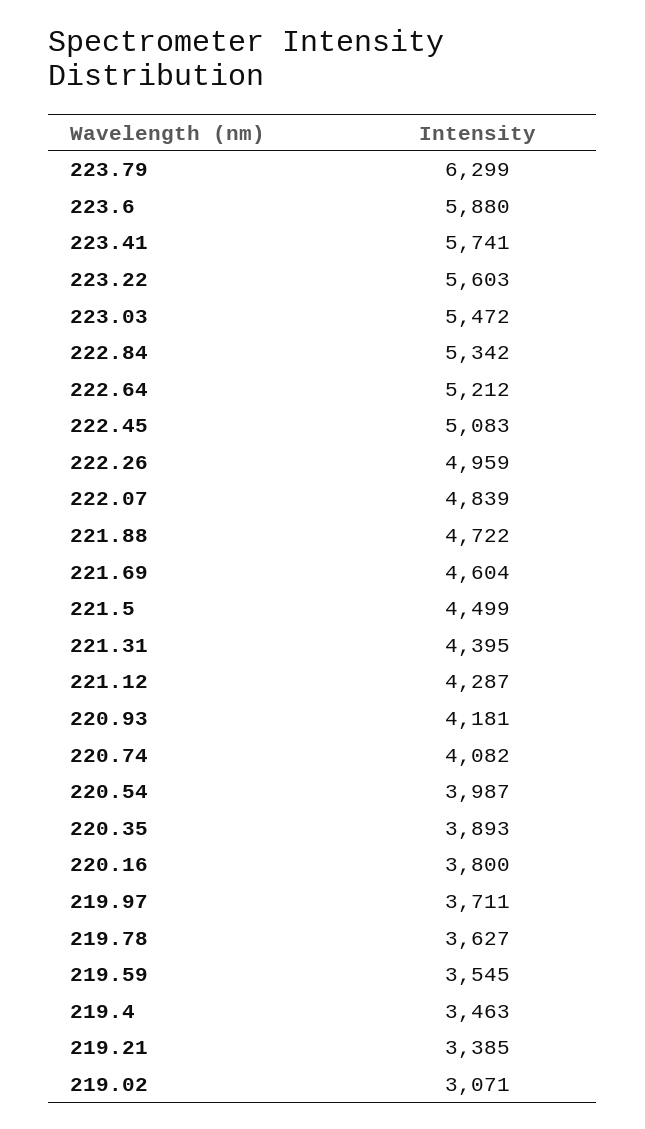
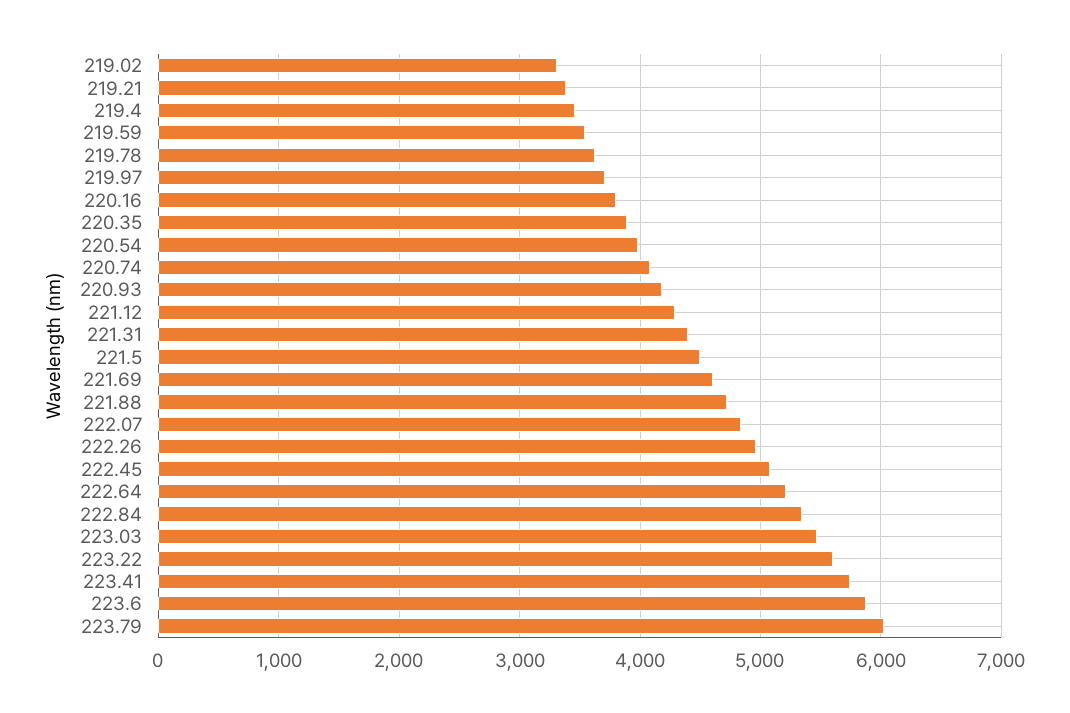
  {
-   "223.79": 6299,
+   "223.79": 6000,
    "223.6": 5880,
    "223.41": 5741,
    "223.22": 5603,
    "223.03": 5472,
    "222.84": 5342,
    "222.64": 5212,
    "222.45": 5083,
    "222.26": 4959,
    "222.07": 4839,
    "221.88": 4722,
    "221.69": 4604,
    "221.5": 4499,
    "221.31": 4395,
    "221.12": 4287,
    "220.93": 4181,
    "220.74": 4082,
    "220.54": 3987,
    "220.35": 3893,
    "220.16": 3800,
    "219.97": 3711,
    "219.78": 3627,
    "219.59": 3545,
    "219.4": 3463,
    "219.21": 3385,
-   "219.02": 3071
+   "219.02": 3300
  }

